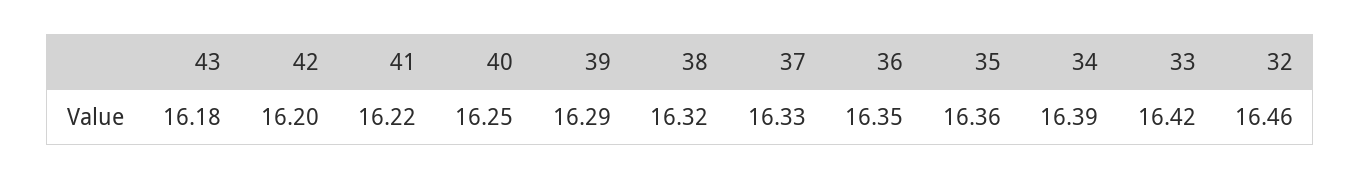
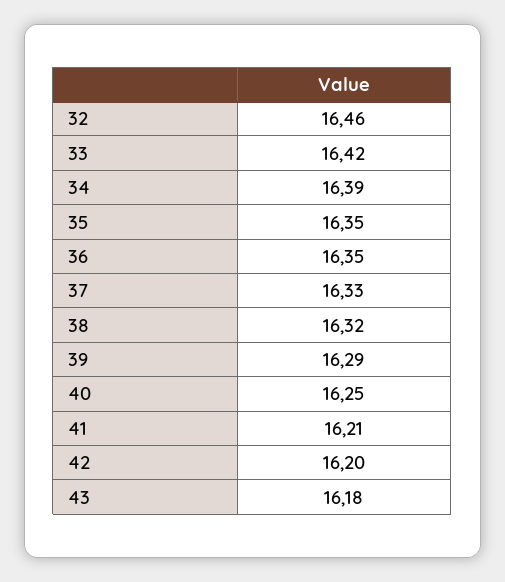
  {
    "43": 16.18,
    "42": 16.2,
-   "41": 16.22,
+   "41": 16.21,
    "40": 16.25,
    "39": 16.29,
    "38": 16.32,
    "37": 16.33,
    "36": 16.35,
-   "35": 16.36,
+   "35": 16.35,
    "34": 16.39,
    "33": 16.42,
    "32": 16.46
  }

